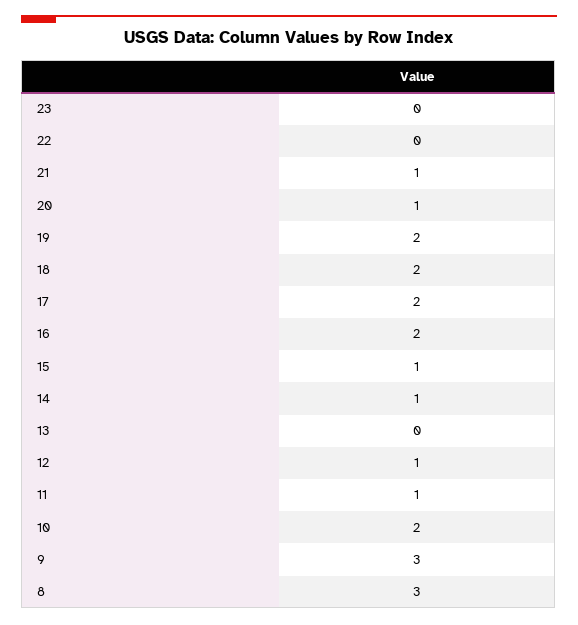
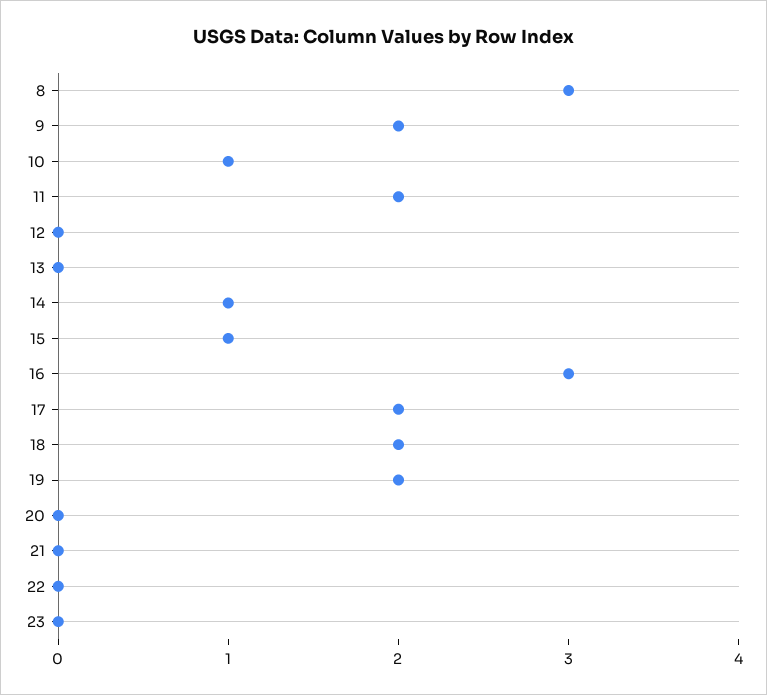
  {
    "23": 0,
    "22": 0,
-   "21": 1,
+   "21": 0,
-   "20": 1,
+   "20": 0,
    "19": 2,
    "18": 2,
    "17": 2,
-   "16": 2,
+   "16": 3,
    "15": 1,
    "14": 1,
    "13": 0,
-   "12": 1,
+   "12": 0,
-   "11": 1,
+   "11": 2,
-   "10": 2,
+   "10": 1,
-   "9": 3,
+   "9": 2,
    "8": 3
  }

